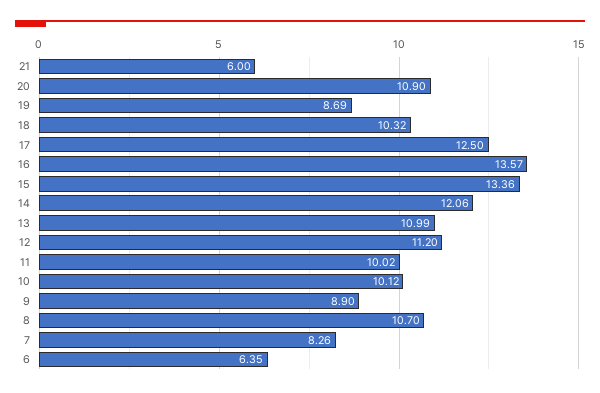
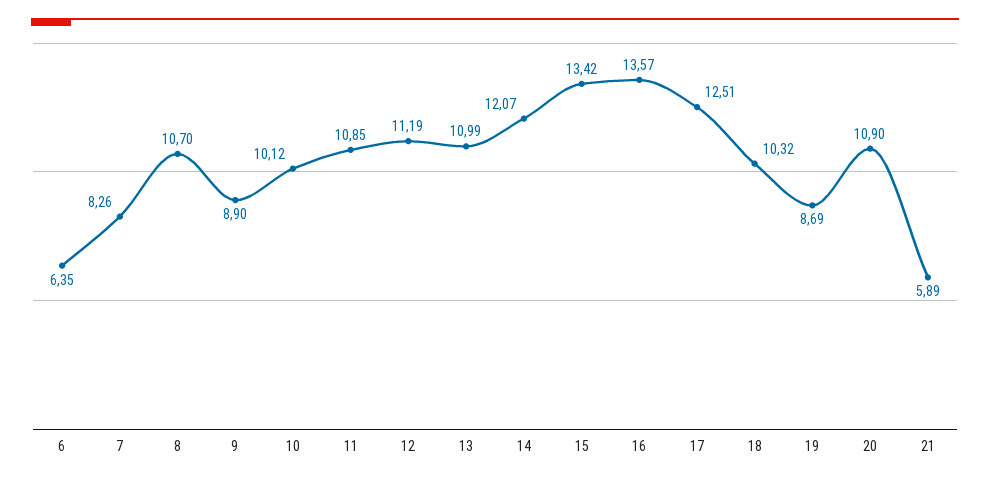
  {
-   "21": 6,
+   "21": 5.89,
    "20": 10.9,
    "19": 8.69,
    "18": 10.32,
-   "17": 12.5,
+   "17": 12.51,
    "16": 13.57,
-   "15": 13.36,
+   "15": 13.42,
-   "14": 12.06,
+   "14": 12.07,
    "13": 10.99,
-   "12": 11.2,
+   "12": 11.19,
-   "11": 10.02,
+   "11": 10.85,
    "10": 10.12,
    "9": 8.9,
    "8": 10.7,
    "7": 8.26,
    "6": 6.35
  }

